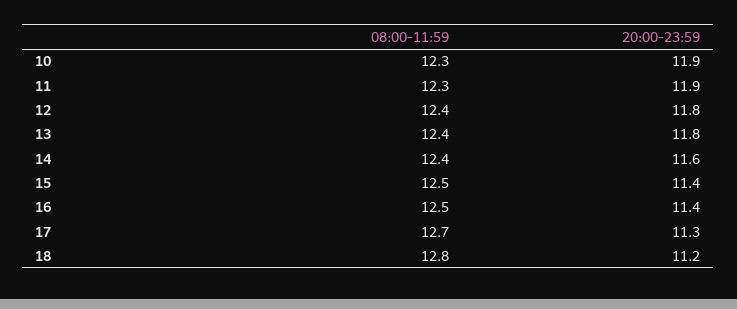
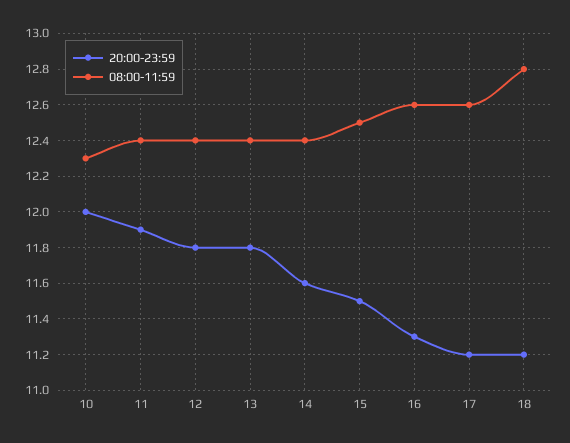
  {
    "08:00-11:59": {
      "10": 12.3,
-     "11": 12.3,
+     "11": 12.4,
      "12": 12.4,
      "13": 12.4,
      "14": 12.4,
      "15": 12.5,
-     "16": 12.5,
+     "16": 12.6,
-     "17": 12.7,
+     "17": 12.6,
      "18": 12.8
    },
    "20:00-23:59": {
-     "10": 11.9,
+     "10": 12,
      "11": 11.9,
      "12": 11.8,
      "13": 11.8,
      "14": 11.6,
-     "15": 11.4,
+     "15": 11.5,
-     "16": 11.4,
+     "16": 11.3,
-     "17": 11.3,
+     "17": 11.2,
      "18": 11.2
    }
  }

